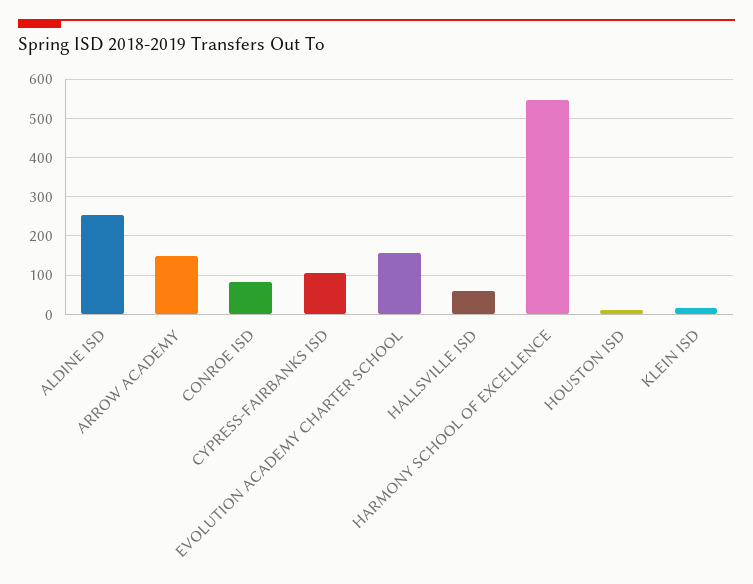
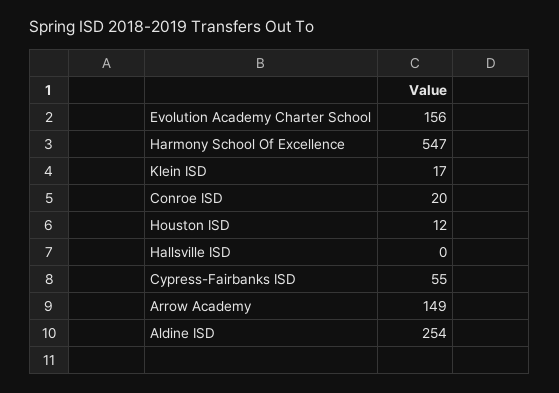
  {
    "ALDINE ISD": 254,
    "ARROW ACADEMY": 149,
-   "CONROE ISD": 80,
+   "CONROE ISD": 20,
-   "CYPRESS-FAIRBANKS ISD": 100,
+   "CYPRESS-FAIRBANKS ISD": 55,
    "EVOLUTION ACADEMY CHARTER SCHOOL": 156,
-   "HALLSVILLE ISD": 60,
+   "HALLSVILLE ISD": 0,
    "HARMONY SCHOOL OF EXCELLENCE": 547,
    "HOUSTON ISD": 12,
    "KLEIN ISD": 17
  }

